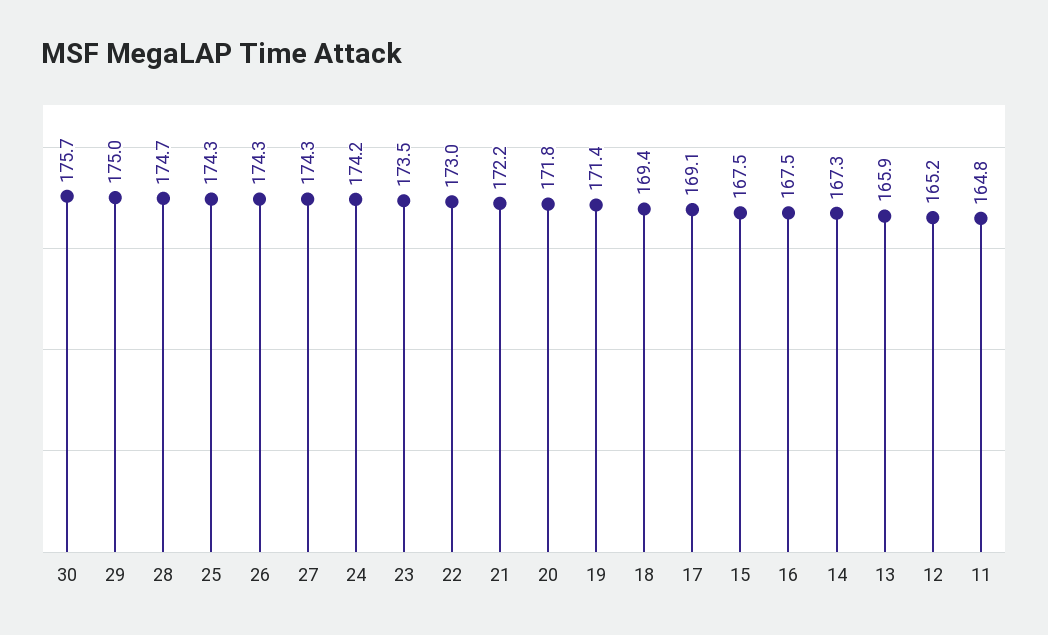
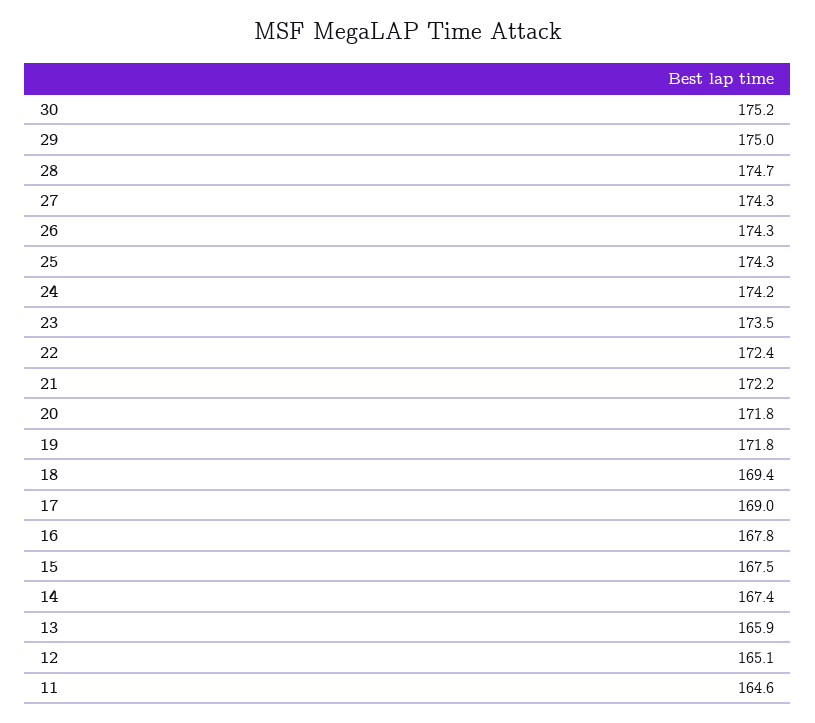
  {
-   "30": 175.7,
+   "30": 175.2,
    "29": 175,
    "28": 174.7,
    "25": 174.3,
    "26": 174.3,
    "27": 174.3,
    "24": 174.2,
    "23": 173.5,
-   "22": 173,
+   "22": 172.4,
    "21": 172.2,
    "20": 171.8,
-   "19": 171.4,
+   "19": 171.8,
    "18": 169.4,
-   "17": 169.1,
+   "17": 169,
    "15": 167.5,
-   "16": 167.5,
+   "16": 167.8,
-   "14": 167.3,
+   "14": 167.4,
    "13": 165.9,
-   "12": 165.2,
+   "12": 165.1,
-   "11": 164.8
+   "11": 164.6
  }

